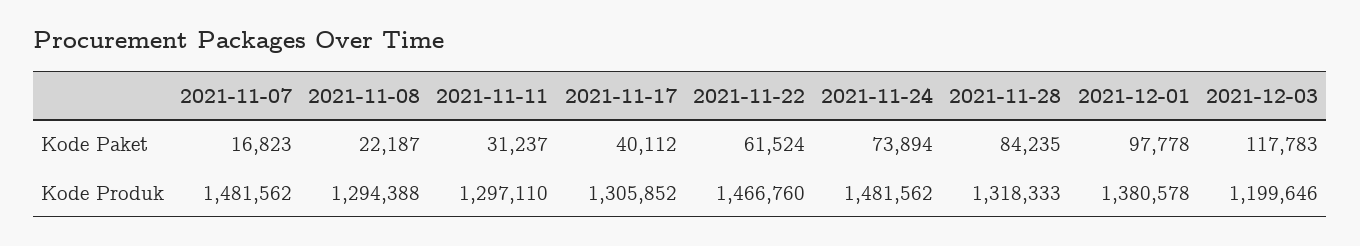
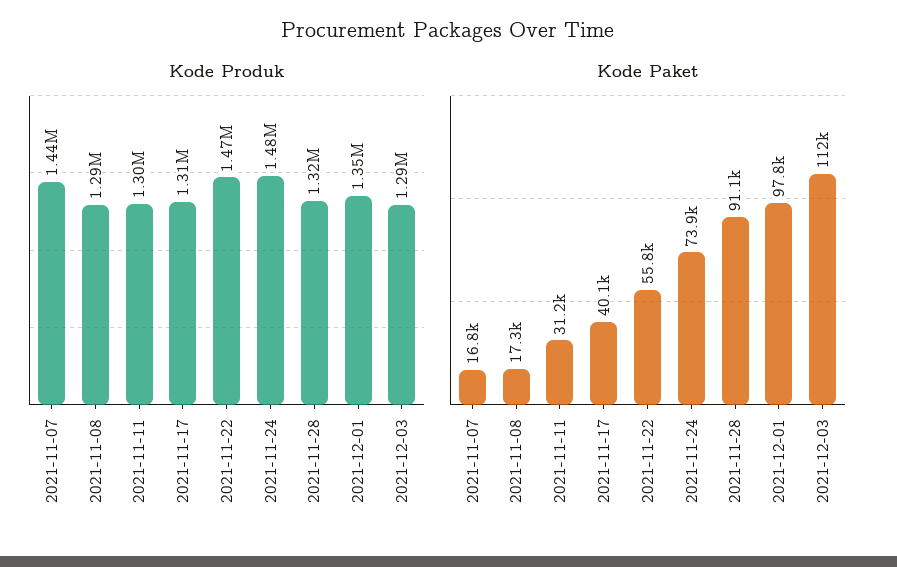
  {
    "Kode Paket": {
      "2021-11-07": 16823,
-     "2021-11-08": 22187,
+     "2021-11-08": 17300,
      "2021-11-11": 31237,
      "2021-11-17": 40112,
-     "2021-11-22": 61524,
+     "2021-11-22": 55800,
      "2021-11-24": 73894,
-     "2021-11-28": 84235,
+     "2021-11-28": 91100,
      "2021-12-01": 97778,
-     "2021-12-03": 117783
+     "2021-12-03": 112000
    },
    "Kode Produk": {
-     "2021-11-07": 1481562,
+     "2021-11-07": 1440000,
      "2021-11-08": 1294388,
      "2021-11-11": 1297110,
      "2021-11-17": 1305852,
      "2021-11-22": 1466760,
      "2021-11-24": 1481562,
      "2021-11-28": 1318333,
-     "2021-12-01": 1380578,
+     "2021-12-01": 1350000,
-     "2021-12-03": 1199646
+     "2021-12-03": 1290000
    }
  }

